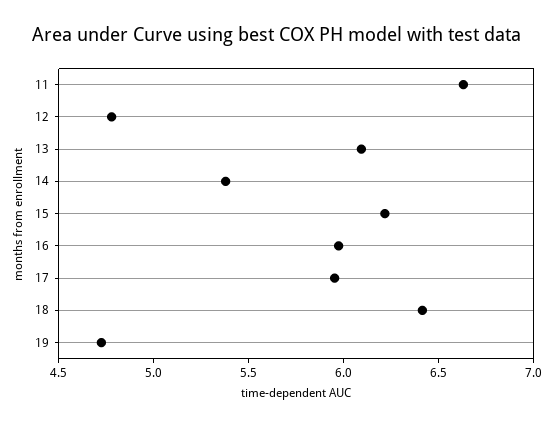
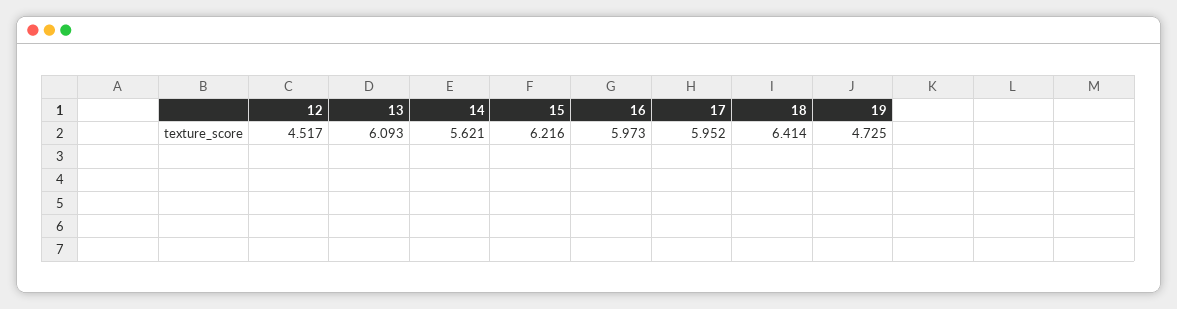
  {
-   "11": 6.6,
-   "12": 4.8,
+   "12": 4.517,
    "13": 6.093,
-   "14": 5.4,
+   "14": 5.621,
    "15": 6.216,
    "16": 5.973,
    "17": 5.952,
    "18": 6.414,
    "19": 4.725
  }

